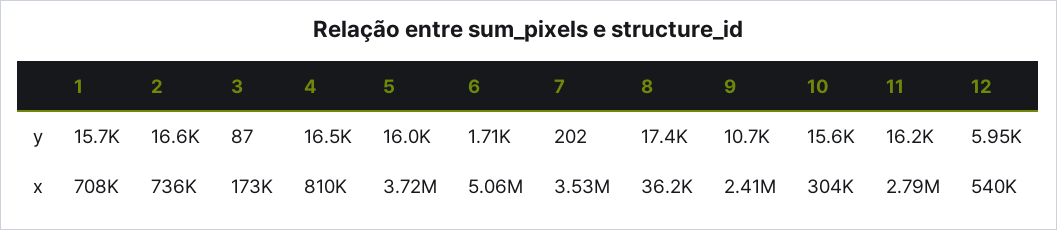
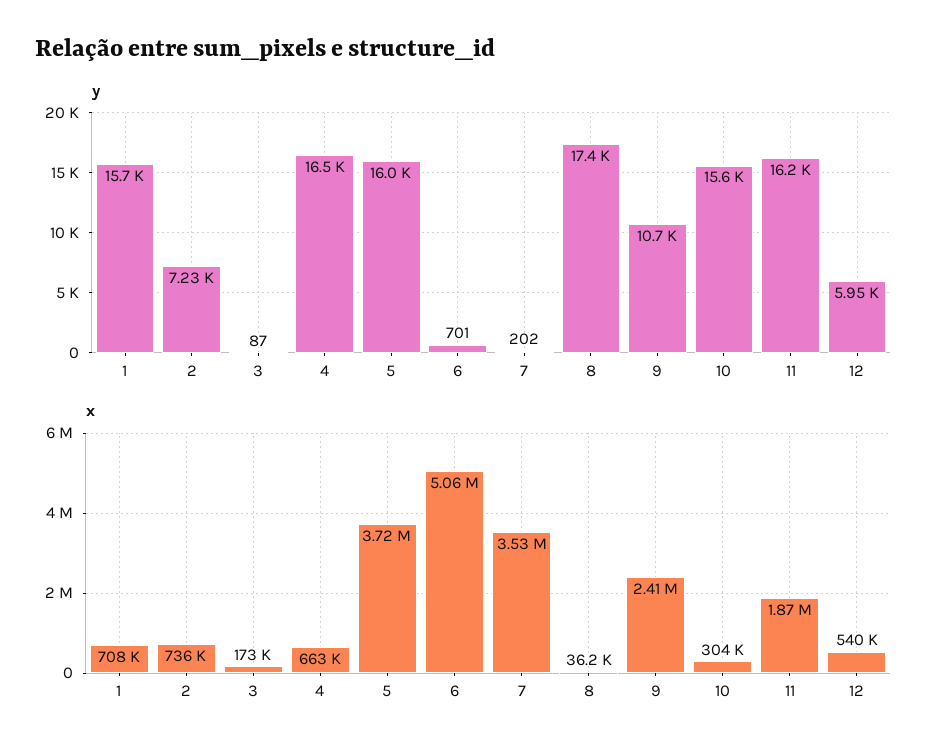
  {
    "y": {
      "1": 15700,
-     "2": 16600,
+     "2": 7230,
      "3": 87,
      "4": 16500,
      "5": 16000,
-     "6": 1710,
+     "6": 701,
      "7": 202,
      "8": 17400,
      "9": 10700,
      "10": 15600,
      "11": 16200,
      "12": 5950
    },
    "x": {
      "1": 708000,
      "2": 736000,
      "3": 173000,
-     "4": 810000,
+     "4": 663000,
      "5": 3720000,
      "6": 5060000,
      "7": 3530000,
      "8": 36200,
      "9": 2410000,
      "10": 304000,
-     "11": 2790000,
+     "11": 1870000,
      "12": 540000
    }
  }

